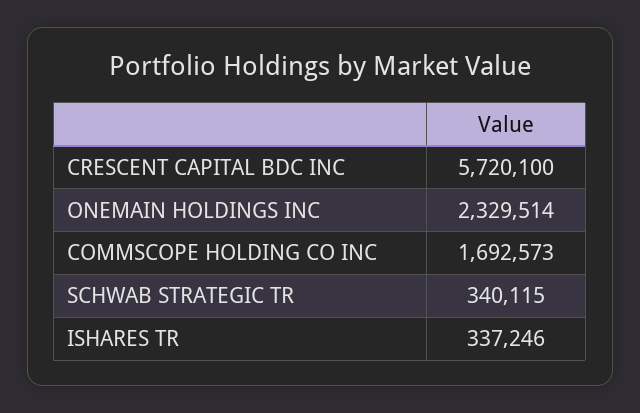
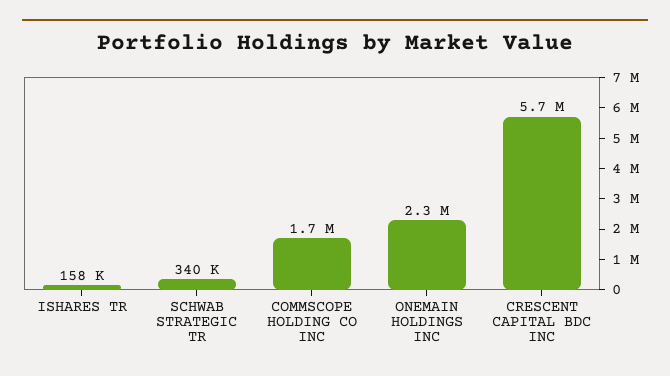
  {
    "CRESCENT CAPITAL BDC INC": 5720100,
    "ONEMAIN HOLDINGS INC": 2329514,
    "COMMSCOPE HOLDING CO INC": 1692573,
    "SCHWAB STRATEGIC TR": 340115,
-   "ISHARES TR": 337246
+   "ISHARES TR": 158000
  }

